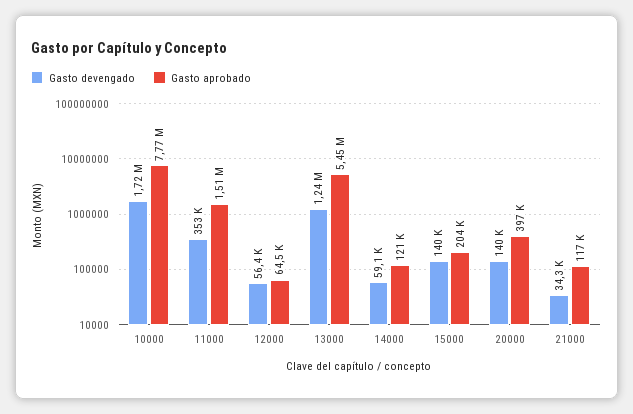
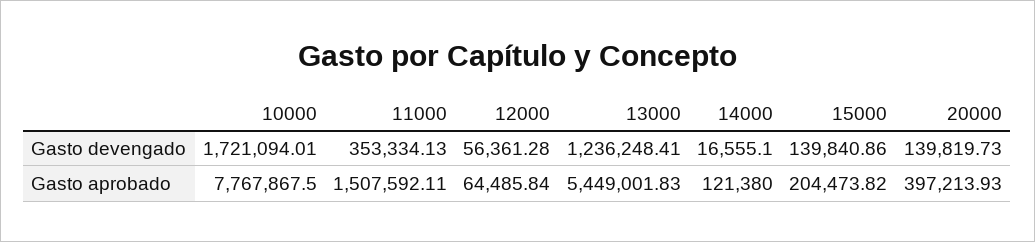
  {
    "Gasto devengado": {
      "10000": 1721094.01,
      "11000": 353334.13,
      "12000": 56361.28,
      "13000": 1236248.41,
-     "14000": 59100,
+     "14000": 16555.1,
      "15000": 139840.86,
-     "20000": 139819.73,
+     "20000": 139819.73
-     "21000": 34300
    },
    "Gasto aprobado": {
      "10000": 7767867.5,
      "11000": 1507592.11,
      "12000": 64485.84,
      "13000": 5449001.83,
      "14000": 121380,
      "15000": 204473.82,
-     "20000": 397213.93,
+     "20000": 397213.93
-     "21000": 117000
    }
  }

